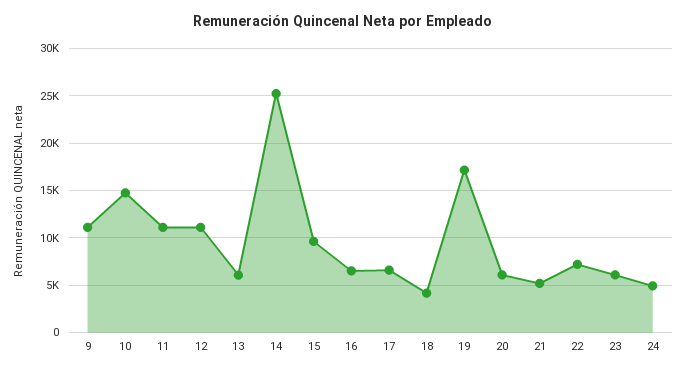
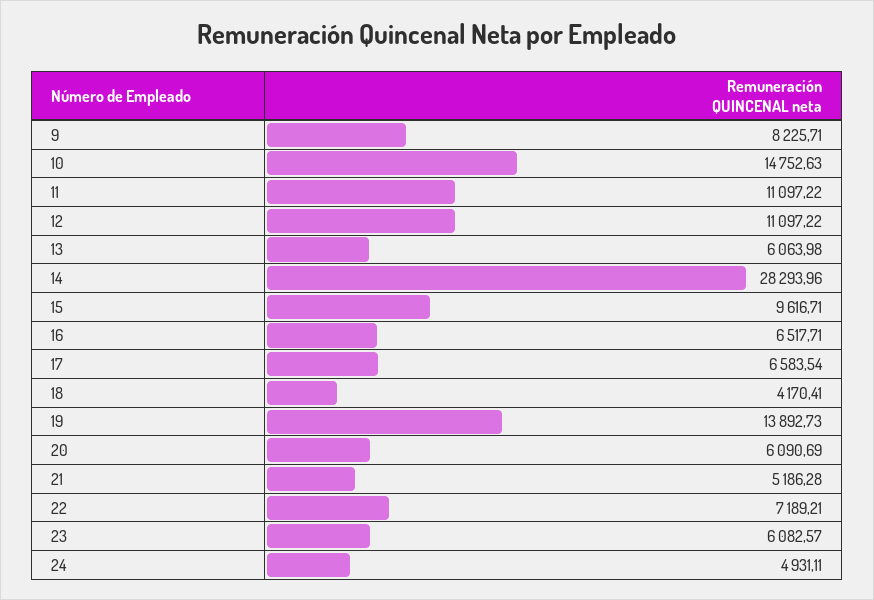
  {
-   "9": 11000,
+   "9": 8225.71,
    "10": 14752.63,
    "11": 11097.22,
    "12": 11097.22,
    "13": 6063.98,
-   "14": 25000,
+   "14": 28293.96,
    "15": 9616.71,
    "16": 6517.71,
    "17": 6583.54,
    "18": 4170.41,
-   "19": 17000,
+   "19": 13892.73,
    "20": 6090.69,
    "21": 5186.28,
    "22": 7189.21,
    "23": 6082.57,
    "24": 4931.11
  }

